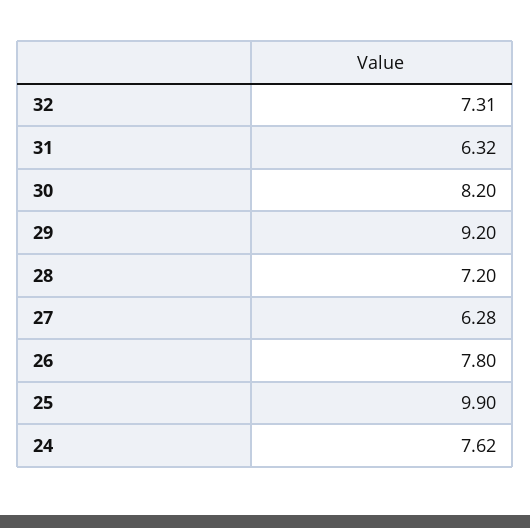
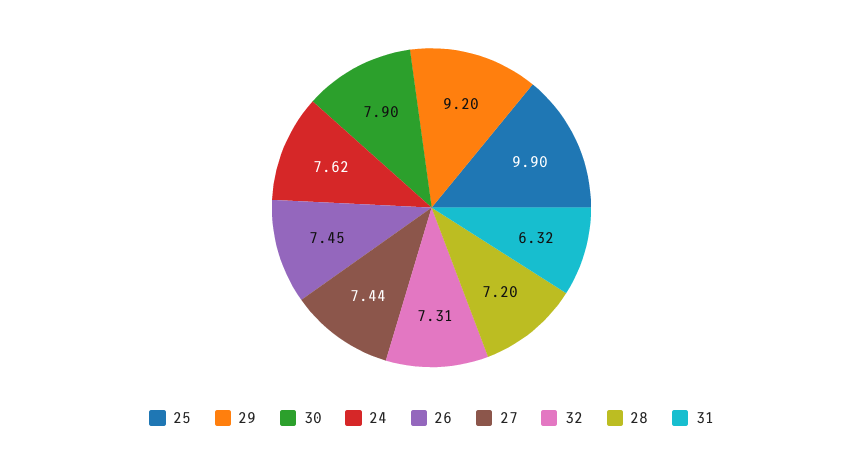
  {
    "32": 7.31,
    "31": 6.32,
-   "30": 8.2,
+   "30": 7.9,
    "29": 9.2,
    "28": 7.2,
-   "27": 6.28,
+   "27": 7.44,
-   "26": 7.8,
+   "26": 7.45,
    "25": 9.9,
    "24": 7.62
  }

